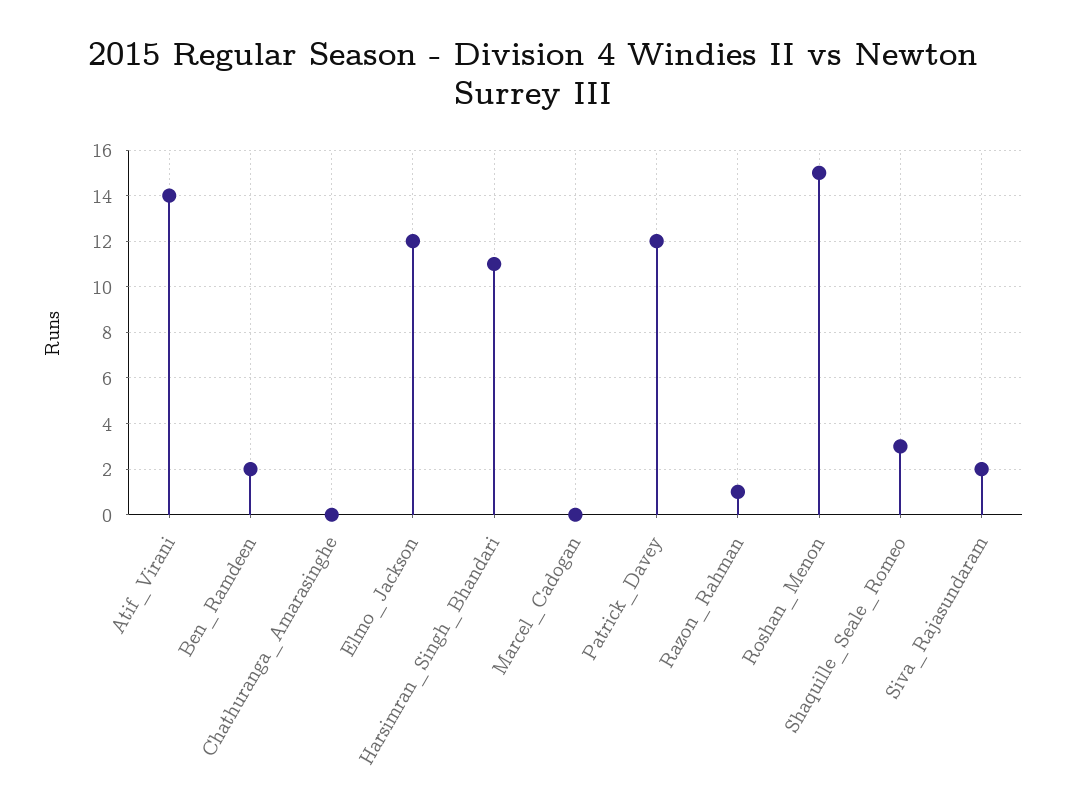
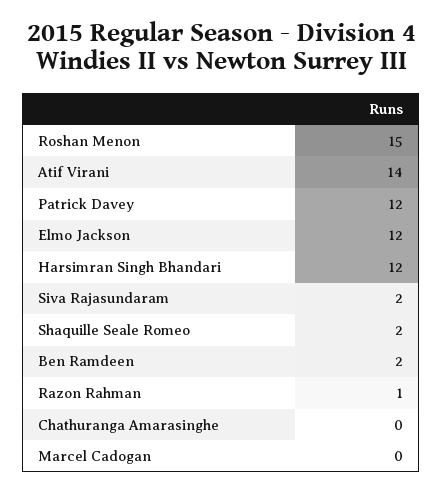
  {
    "Atif_Virani": 14,
    "Ben_Ramdeen": 2,
    "Chathuranga_Amarasinghe": 0,
    "Elmo_Jackson": 12,
-   "Harsimran_Singh_Bhandari": 11,
+   "Harsimran_Singh_Bhandari": 12,
    "Marcel_Cadogan": 0,
    "Patrick_Davey": 12,
    "Razon_Rahman": 1,
    "Roshan_Menon": 15,
-   "Shaquille_Seale_Romeo": 3,
+   "Shaquille_Seale_Romeo": 2,
    "Siva_Rajasundaram": 2
  }

